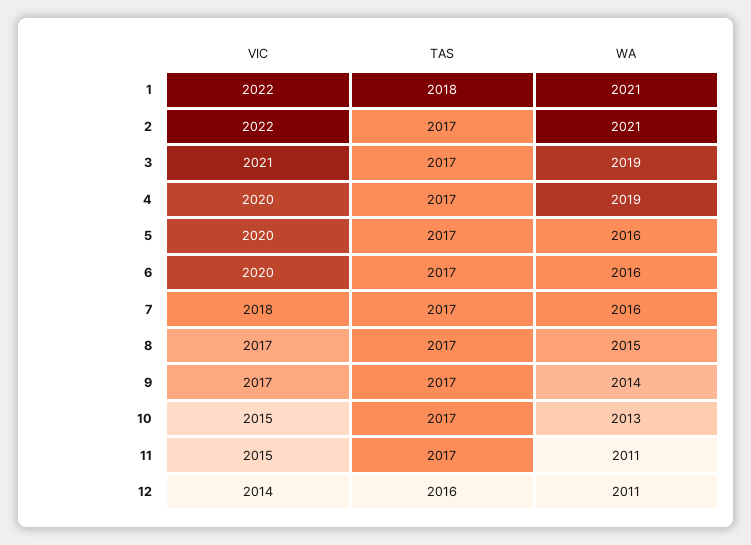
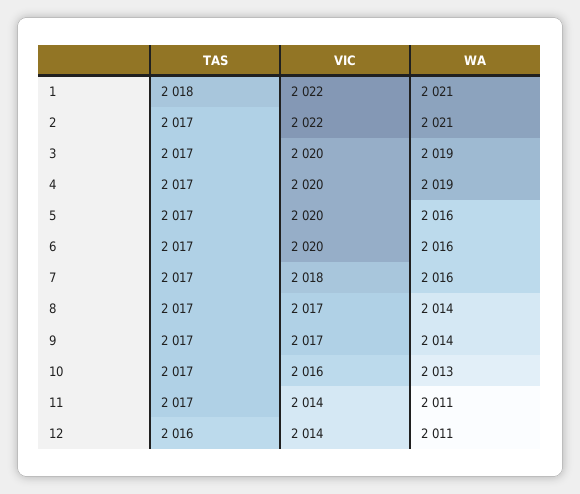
  {
    "VIC": {
      "1": 2022,
      "2": 2022,
-     "3": 2021,
+     "3": 2020,
      "4": 2020,
      "5": 2020,
      "6": 2020,
      "7": 2018,
      "8": 2017,
      "9": 2017,
-     "10": 2015,
+     "10": 2016,
-     "11": 2015,
+     "11": 2014,
      "12": 2014
    },
    "TAS": {
      "1": 2018,
      "2": 2017,
      "3": 2017,
      "4": 2017,
      "5": 2017,
      "6": 2017,
      "7": 2017,
      "8": 2017,
      "9": 2017,
      "10": 2017,
      "11": 2017,
      "12": 2016
    },
    "WA": {
      "1": 2021,
      "2": 2021,
      "3": 2019,
      "4": 2019,
      "5": 2016,
      "6": 2016,
      "7": 2016,
-     "8": 2015,
+     "8": 2014,
      "9": 2014,
      "10": 2013,
      "11": 2011,
      "12": 2011
    }
  }

